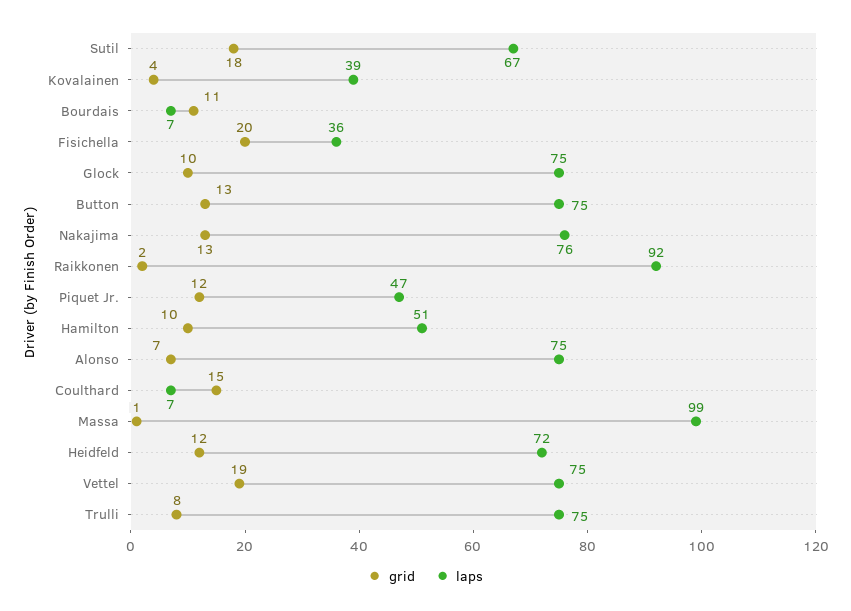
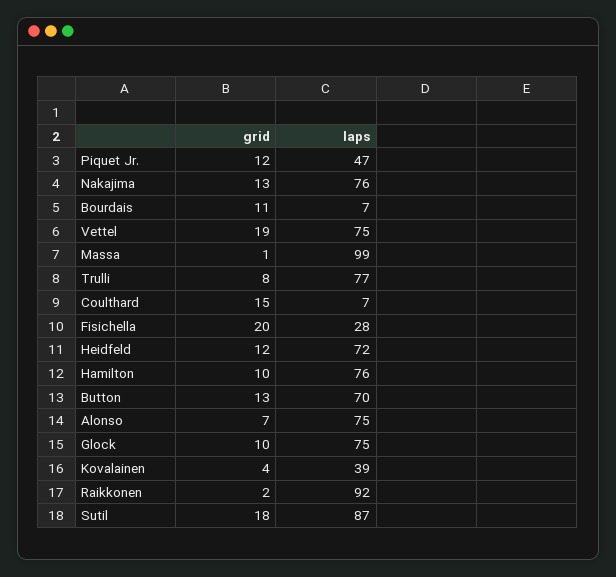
  {
    "grid": {
      "Sutil": 18,
      "Kovalainen": 4,
      "Bourdais": 11,
      "Fisichella": 20,
      "Glock": 10,
      "Button": 13,
      "Nakajima": 13,
      "Raikkonen": 2,
      "Piquet Jr.": 12,
      "Hamilton": 10,
      "Alonso": 7,
      "Coulthard": 15,
      "Massa": 1,
      "Heidfeld": 12,
      "Vettel": 19,
      "Trulli": 8
    },
    "laps": {
-     "Sutil": 67,
+     "Sutil": 87,
      "Kovalainen": 39,
      "Bourdais": 7,
-     "Fisichella": 36,
+     "Fisichella": 28,
      "Glock": 75,
-     "Button": 75,
+     "Button": 70,
      "Nakajima": 76,
      "Raikkonen": 92,
      "Piquet Jr.": 47,
-     "Hamilton": 51,
+     "Hamilton": 76,
      "Alonso": 75,
      "Coulthard": 7,
      "Massa": 99,
      "Heidfeld": 72,
      "Vettel": 75,
-     "Trulli": 75
+     "Trulli": 77
    }
  }

